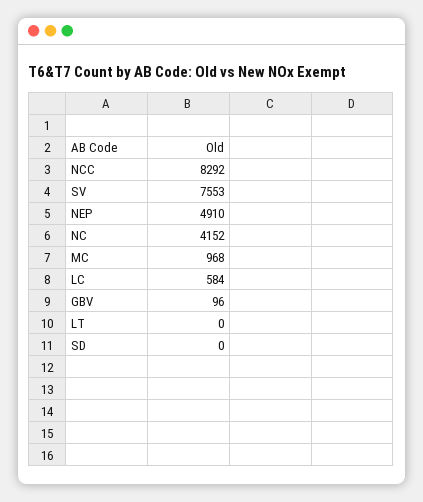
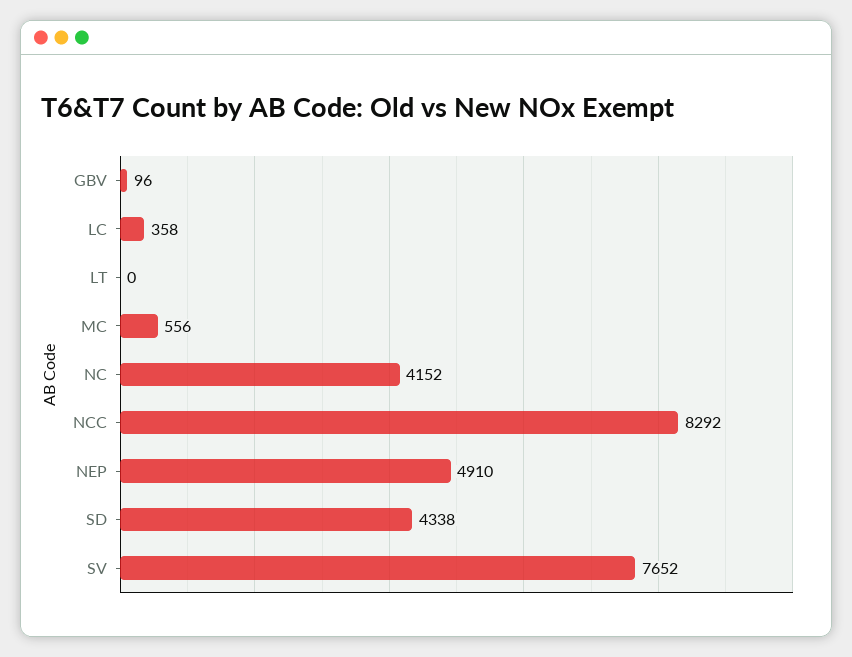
  {
    "NCC": 8292,
-   "SV": 7553,
+   "SV": 7652,
    "NEP": 4910,
    "NC": 4152,
-   "MC": 968,
+   "MC": 556,
-   "LC": 584,
+   "LC": 358,
    "GBV": 96,
    "LT": 0,
-   "SD": 0
+   "SD": 4338
  }

